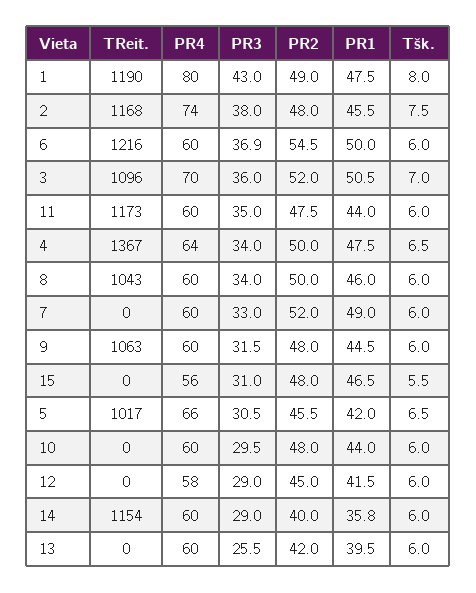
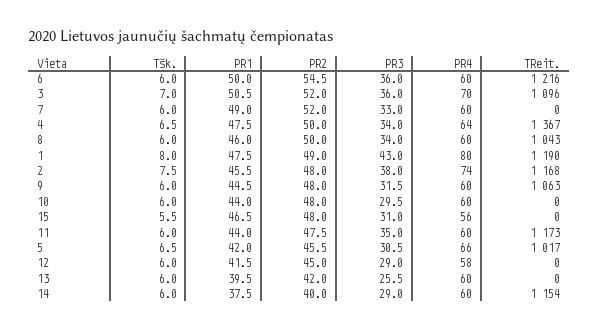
  {
    "TReit.": {
      "1": 1190,
      "2": 1168,
      "6": 1216,
      "3": 1096,
      "11": 1173,
      "4": 1367,
      "8": 1043,
      "7": 0,
      "9": 1063,
      "15": 0,
      "5": 1017,
      "10": 0,
      "12": 0,
      "14": 1154,
      "13": 0
    },
    "PR4": {
      "1": 80,
      "2": 74,
      "6": 60,
      "3": 70,
      "11": 60,
      "4": 64,
      "8": 60,
      "7": 60,
      "9": 60,
      "15": 56,
      "5": 66,
      "10": 60,
      "12": 58,
      "14": 60,
      "13": 60
    },
    "PR3": {
      "1": 43,
      "2": 38,
-     "6": 36.9,
+     "6": 36,
      "3": 36,
      "11": 35,
      "4": 34,
      "8": 34,
      "7": 33,
      "9": 31.5,
      "15": 31,
      "5": 30.5,
      "10": 29.5,
      "12": 29,
      "14": 29,
      "13": 25.5
    },
    "PR2": {
      "1": 49,
      "2": 48,
      "6": 54.5,
      "3": 52,
      "11": 47.5,
      "4": 50,
      "8": 50,
      "7": 52,
      "9": 48,
      "15": 48,
      "5": 45.5,
      "10": 48,
      "12": 45,
      "14": 40,
      "13": 42
    },
    "PR1": {
      "1": 47.5,
      "2": 45.5,
      "6": 50,
      "3": 50.5,
      "11": 44,
      "4": 47.5,
      "8": 46,
      "7": 49,
      "9": 44.5,
      "15": 46.5,
      "5": 42,
      "10": 44,
      "12": 41.5,
-     "14": 35.8,
+     "14": 37.5,
      "13": 39.5
    },
    "Tšk.": {
      "1": 8,
      "2": 7.5,
      "6": 6,
      "3": 7,
      "11": 6,
      "4": 6.5,
      "8": 6,
      "7": 6,
      "9": 6,
      "15": 5.5,
      "5": 6.5,
      "10": 6,
      "12": 6,
      "14": 6,
      "13": 6
    }
  }

